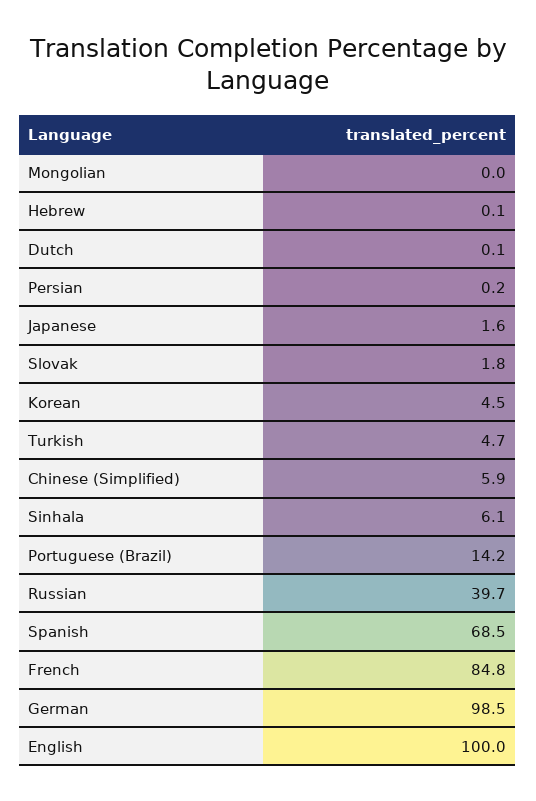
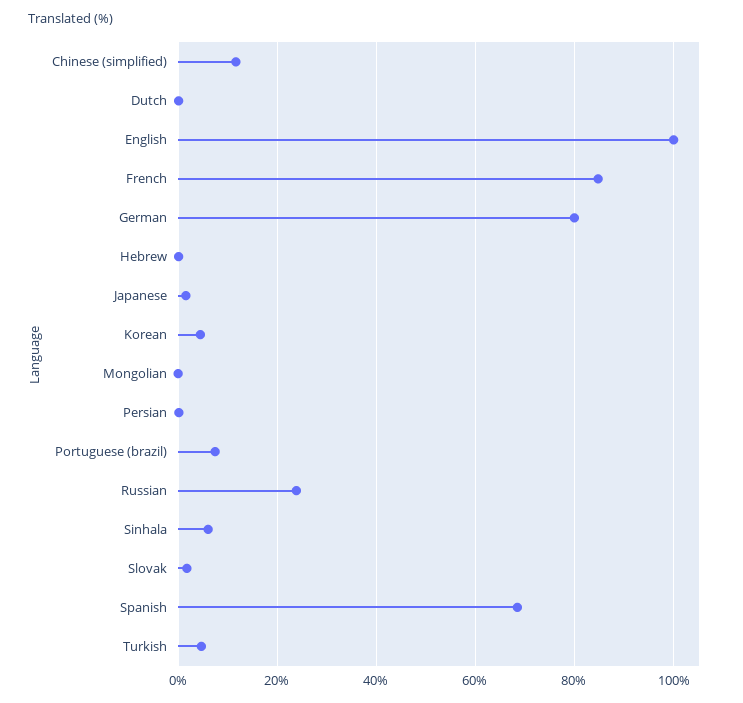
  {
    "Mongolian": 0,
    "Hebrew": 0.1,
    "Dutch": 0.1,
    "Persian": 0.2,
    "Japanese": 1.6,
    "Slovak": 1.8,
    "Korean": 4.5,
    "Turkish": 4.7,
-   "Chinese (Simplified)": 5.9,
+   "Chinese (Simplified)": 12,
    "Sinhala": 6.1,
-   "Portuguese (Brazil)": 14.2,
+   "Portuguese (Brazil)": 8,
-   "Russian": 39.7,
+   "Russian": 24,
    "Spanish": 68.5,
    "French": 84.8,
-   "German": 98.5,
+   "German": 80,
    "English": 100
  }

